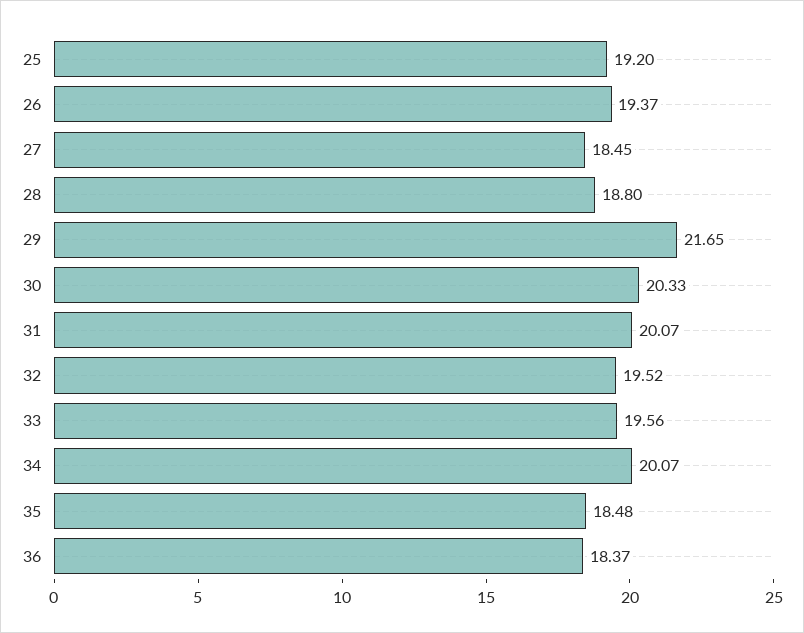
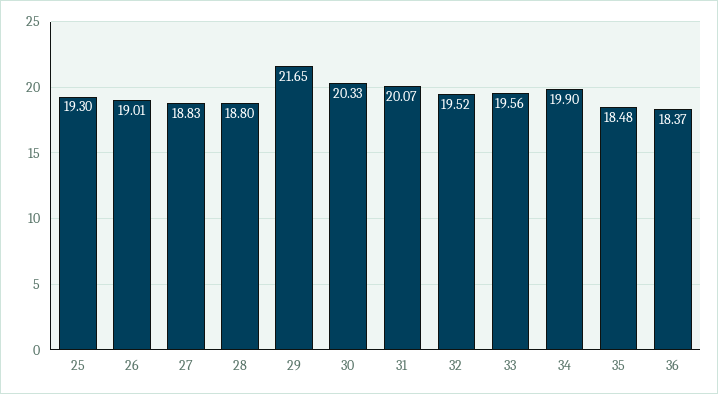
  {
-   "25": 19.2,
+   "25": 19.3,
-   "26": 19.37,
+   "26": 19.01,
-   "27": 18.45,
+   "27": 18.83,
    "28": 18.8,
    "29": 21.65,
    "30": 20.33,
    "31": 20.07,
    "32": 19.52,
    "33": 19.56,
-   "34": 20.07,
+   "34": 19.9,
    "35": 18.48,
    "36": 18.37
  }

